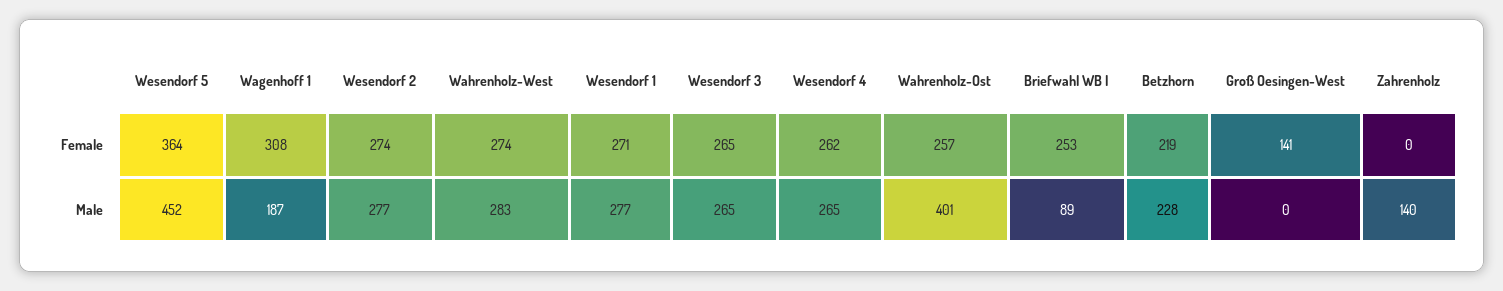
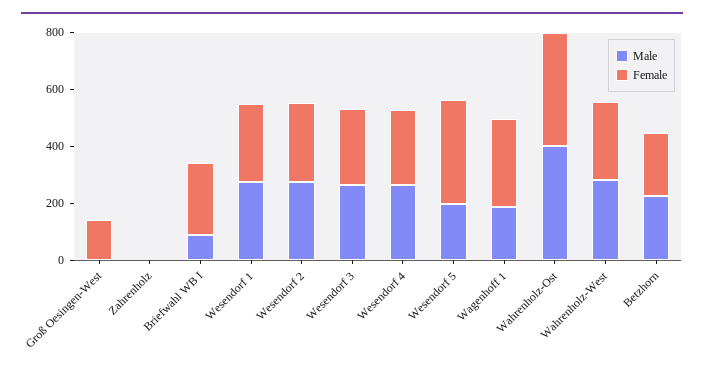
  {
    "Female": {
      "Wesendorf 5": 364,
      "Wagenhoff 1": 308,
      "Wesendorf 2": 274,
      "Wahrenholz-West": 274,
      "Wesendorf 1": 271,
      "Wesendorf 3": 265,
      "Wesendorf 4": 262,
-     "Wahrenholz-Ost": 257,
+     "Wahrenholz-Ost": 400,
      "Briefwahl WB I": 253,
      "Betzhorn": 219,
      "Groß Oesingen-West": 141,
      "Zahrenholz": 0
    },
    "Male": {
-     "Wesendorf 5": 452,
+     "Wesendorf 5": 200,
      "Wagenhoff 1": 187,
      "Wesendorf 2": 277,
      "Wahrenholz-West": 283,
      "Wesendorf 1": 277,
      "Wesendorf 3": 265,
      "Wesendorf 4": 265,
      "Wahrenholz-Ost": 401,
      "Briefwahl WB I": 89,
      "Betzhorn": 228,
      "Groß Oesingen-West": 0,
-     "Zahrenholz": 140
+     "Zahrenholz": 0
    }
  }

